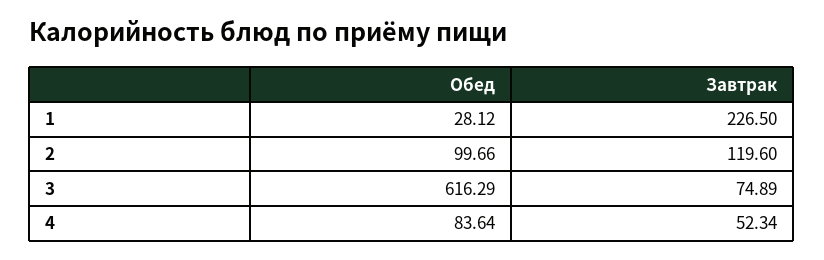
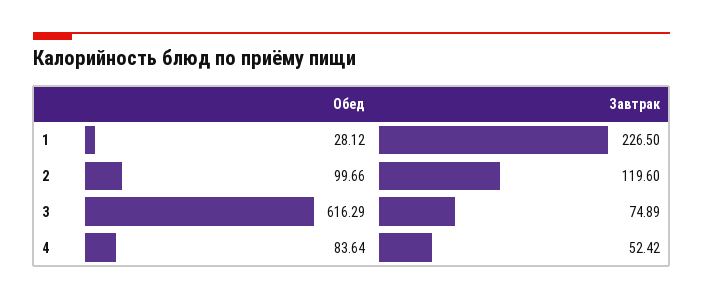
  {
    "Обед": {
      "1": 28.12,
      "2": 99.66,
      "3": 616.29,
      "4": 83.64
    },
    "Завтрак": {
      "1": 226.5,
      "2": 119.6,
      "3": 74.89,
-     "4": 52.34
+     "4": 52.42
    }
  }

